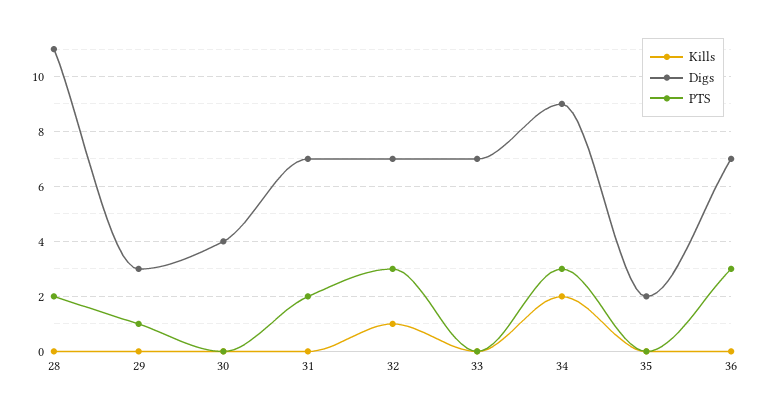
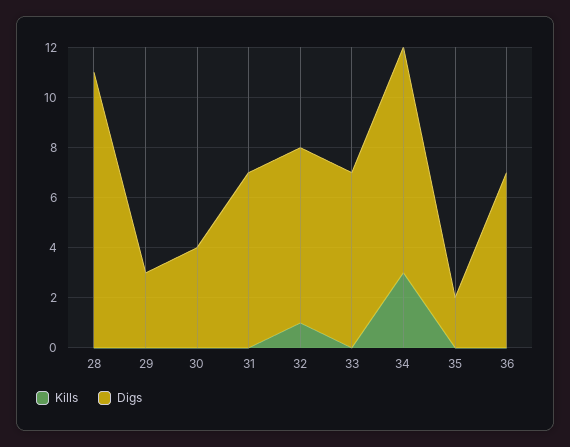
  {
    "Kills": {
      "28": 0,
      "29": 0,
      "30": 0,
      "31": 0,
      "32": 1,
      "33": 0,
-     "34": 2,
+     "34": 3,
      "35": 0,
      "36": 0
    },
    "Digs": {
      "28": 11,
      "29": 3,
      "30": 4,
      "31": 7,
      "32": 7,
      "33": 7,
      "34": 9,
      "35": 2,
      "36": 7
-   },
+   }
-   "PTS": {
-     "28": 2,
-     "29": 1,
-     "30": 0,
-     "31": 2,
-     "32": 3,
-     "33": 0,
-     "34": 3,
-     "35": 0,
-     "36": 3
-   }
  }

